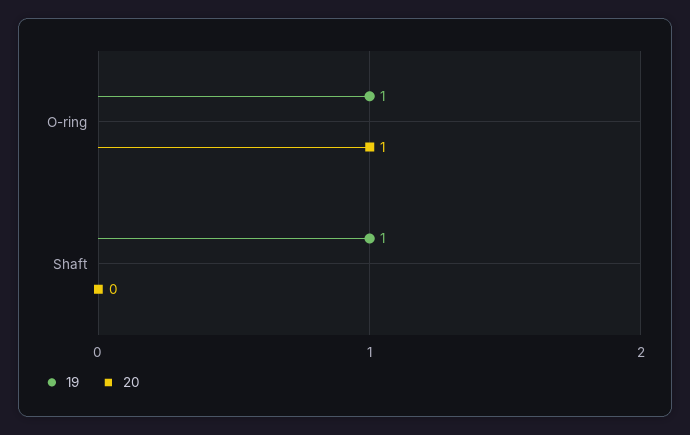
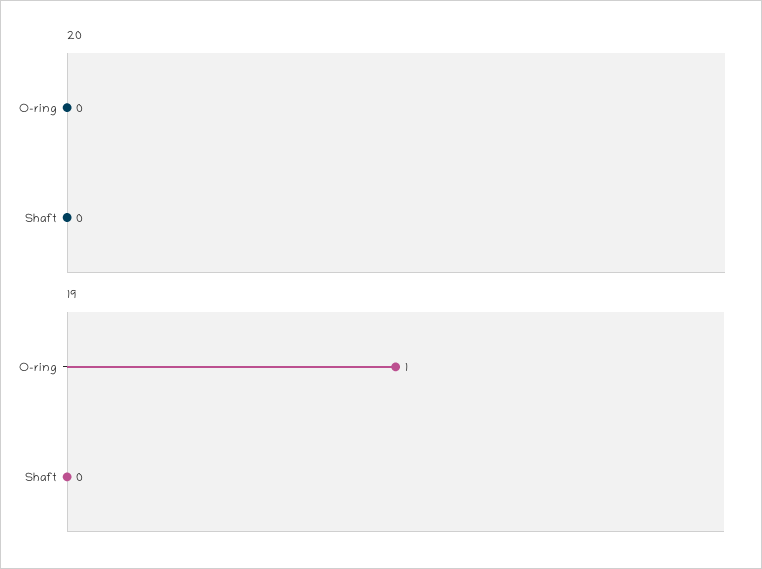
  {
    "19": {
      "O-ring": 1,
-     "Shaft": 1
+     "Shaft": 0
    },
    "20": {
-     "O-ring": 1,
+     "O-ring": 0,
      "Shaft": 0
    }
  }

